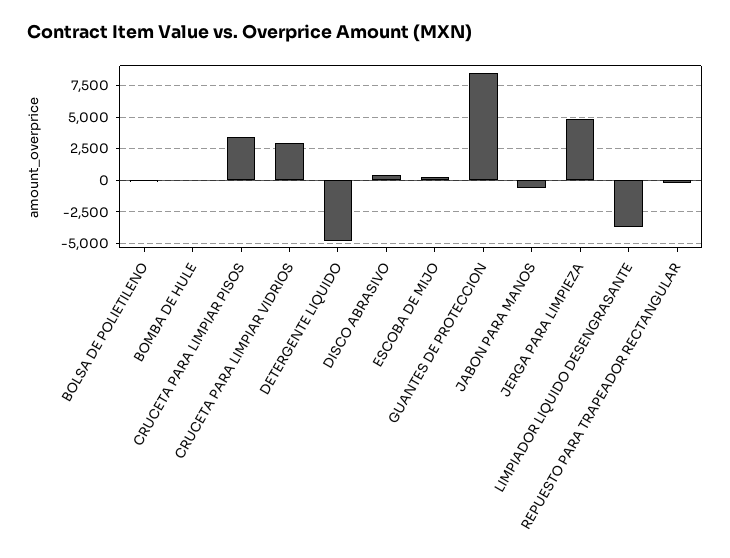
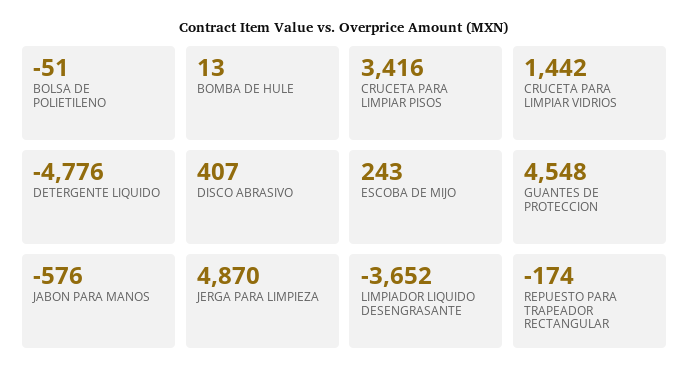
  {
    "BOLSA DE POLIETILENO": -51,
    "BOMBA DE HULE": 13,
    "CRUCETA PARA LIMPIAR PISOS": 3416,
-   "CRUCETA PARA LIMPIAR VIDRIOS": 3000,
+   "CRUCETA PARA LIMPIAR VIDRIOS": 1442,
    "DETERGENTE LIQUIDO": -4776,
    "DISCO ABRASIVO": 407,
    "ESCOBA DE MIJO": 243,
-   "GUANTES DE PROTECCION": 8500,
+   "GUANTES DE PROTECCION": 4548,
    "JABON PARA MANOS": -576,
    "JERGA PARA LIMPIEZA": 4870,
    "LIMPIADOR LIQUIDO DESENGRASANTE": -3652,
    "REPUESTO PARA TRAPEADOR RECTANGULAR": -174
  }

